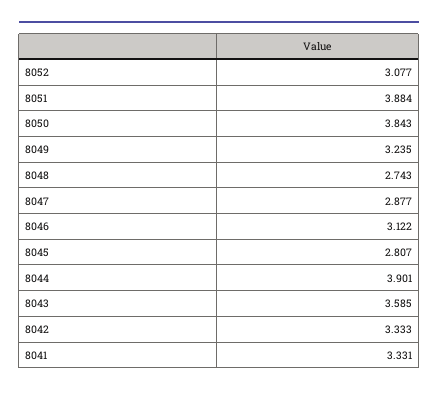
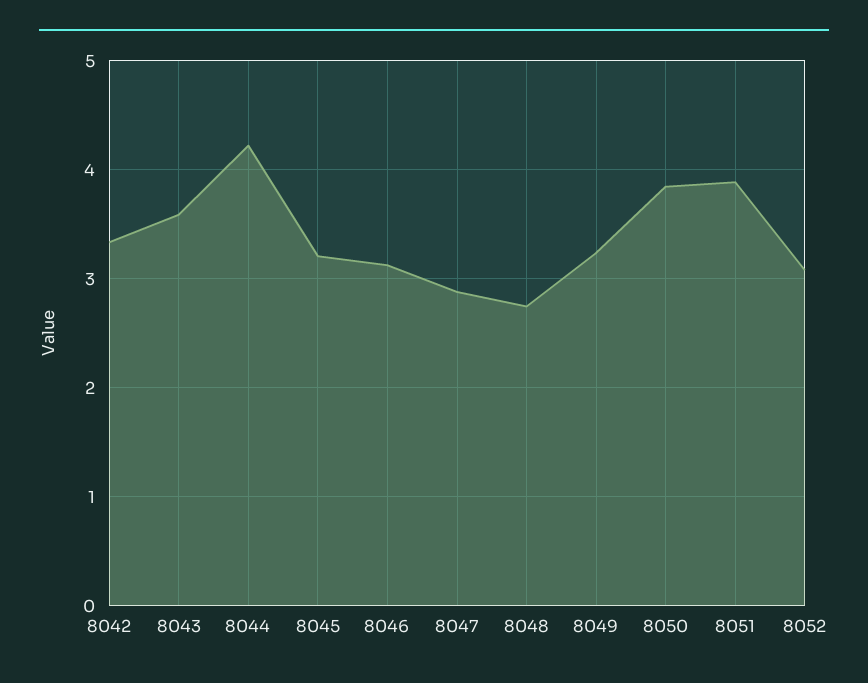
  {
    "8052": 3.077,
    "8051": 3.884,
    "8050": 3.843,
    "8049": 3.235,
    "8048": 2.743,
    "8047": 2.877,
    "8046": 3.122,
-   "8045": 2.807,
+   "8045": 3.2,
-   "8044": 3.901,
+   "8044": 4.2,
    "8043": 3.585,
-   "8042": 3.333,
+   "8042": 3.333
-   "8041": 3.331
  }

